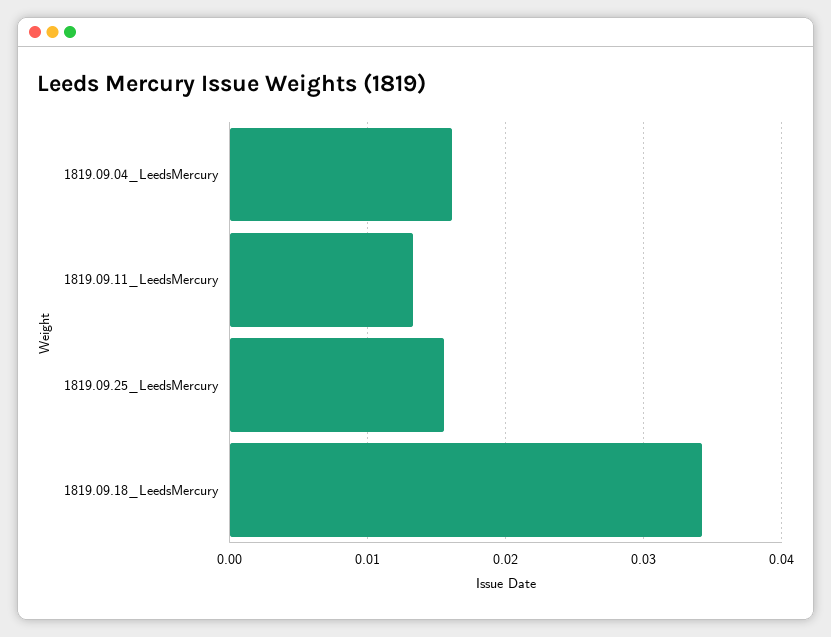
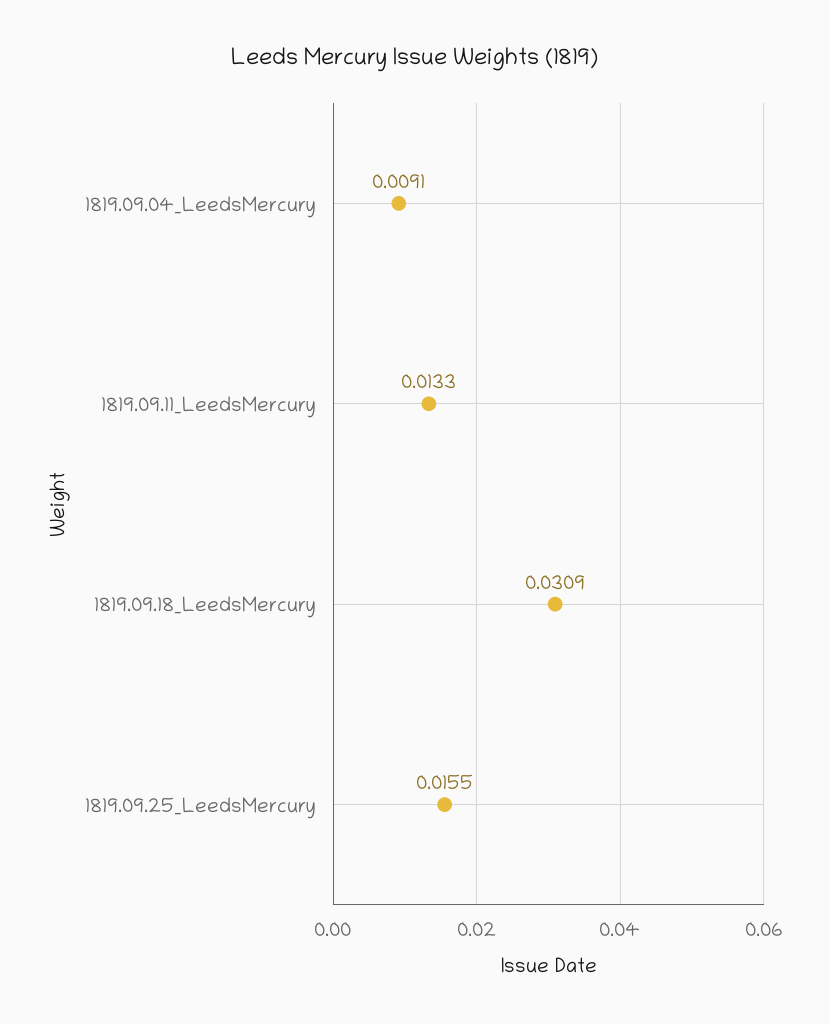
  {
-   "1819.09.04_LeedsMercury": 0.016,
+   "1819.09.04_LeedsMercury": 0.0091,
    "1819.09.11_LeedsMercury": 0.0133,
    "1819.09.25_LeedsMercury": 0.0155,
-   "1819.09.18_LeedsMercury": 0.034
+   "1819.09.18_LeedsMercury": 0.0309
  }

